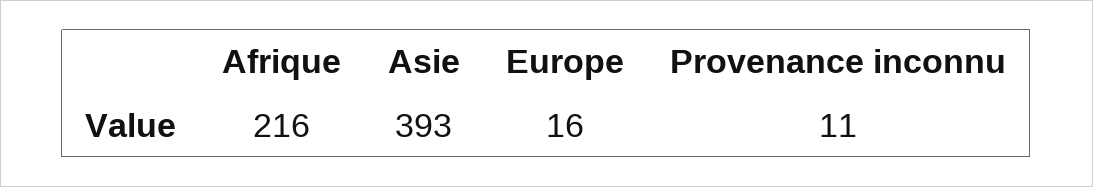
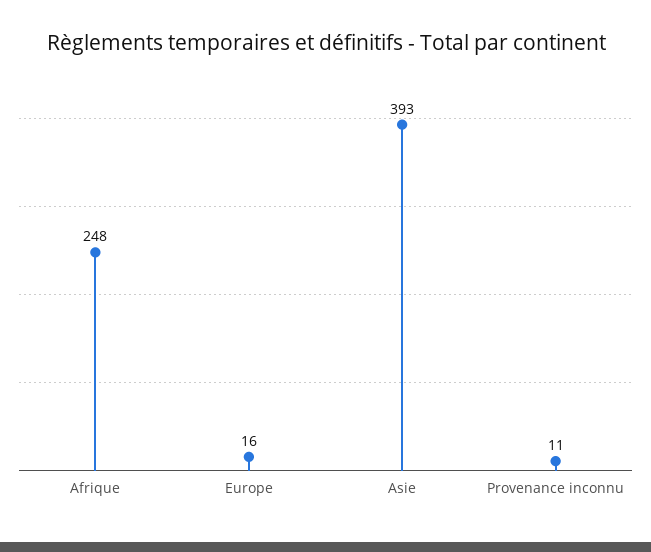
  {
-   "Afrique": 216,
+   "Afrique": 248,
    "Asie": 393,
    "Europe": 16,
    "Provenance inconnu": 11
  }

